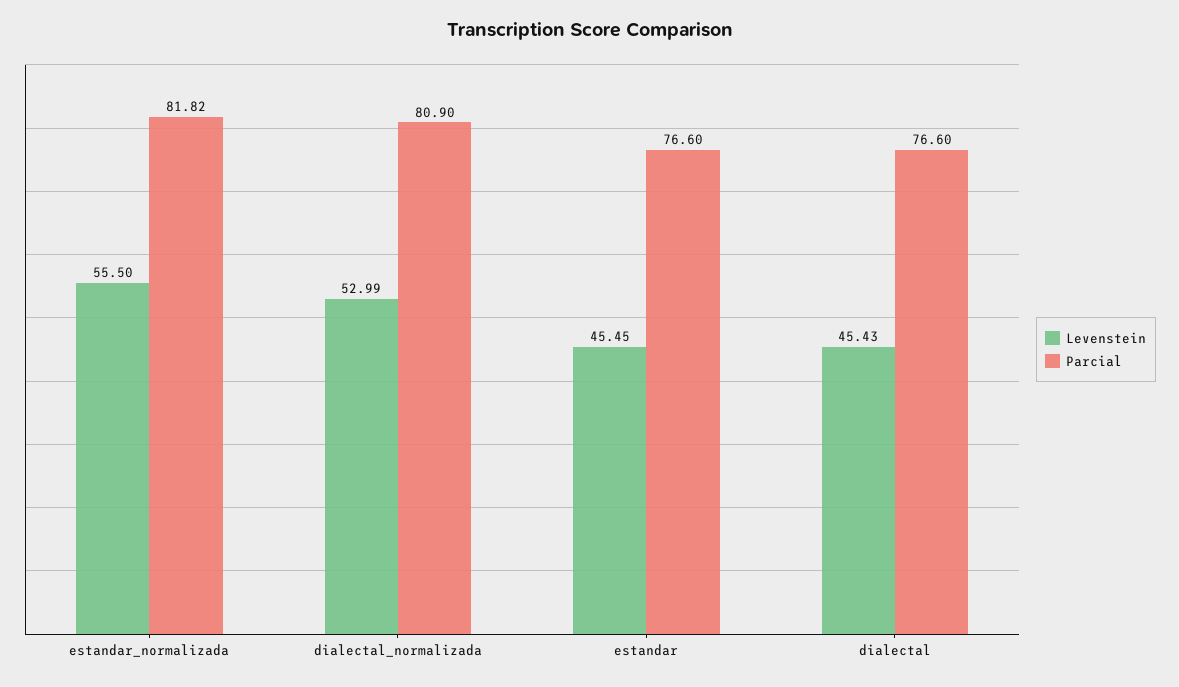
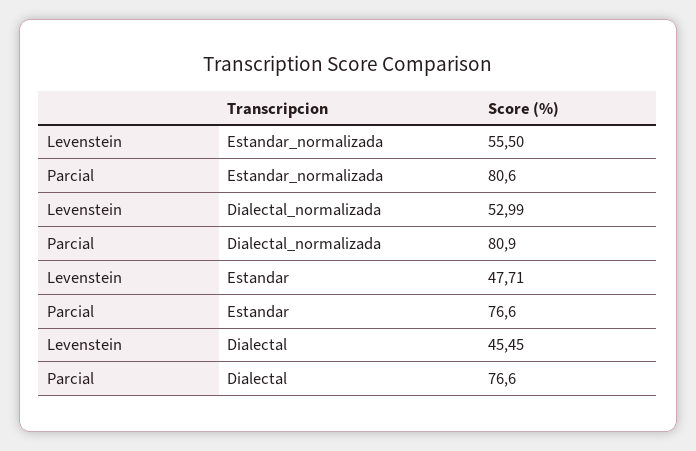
  {
    "Levenstein": {
      "estandar_normalizada": 55.5,
      "dialectal_normalizada": 52.99,
-     "estandar": 45.45,
+     "estandar": 47.71,
-     "dialectal": 45.43
+     "dialectal": 45.45
    },
    "Parcial": {
-     "estandar_normalizada": 81.82,
+     "estandar_normalizada": 80.6,
      "dialectal_normalizada": 80.9,
      "estandar": 76.6,
      "dialectal": 76.6
    }
  }

